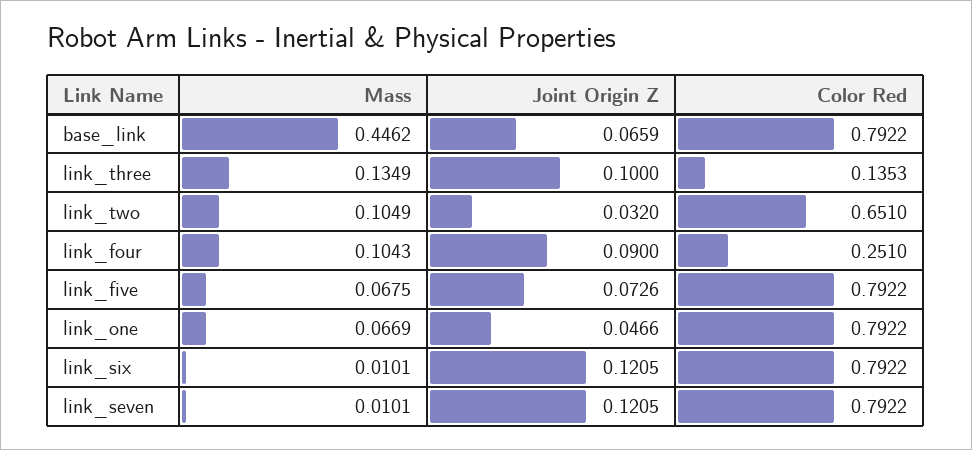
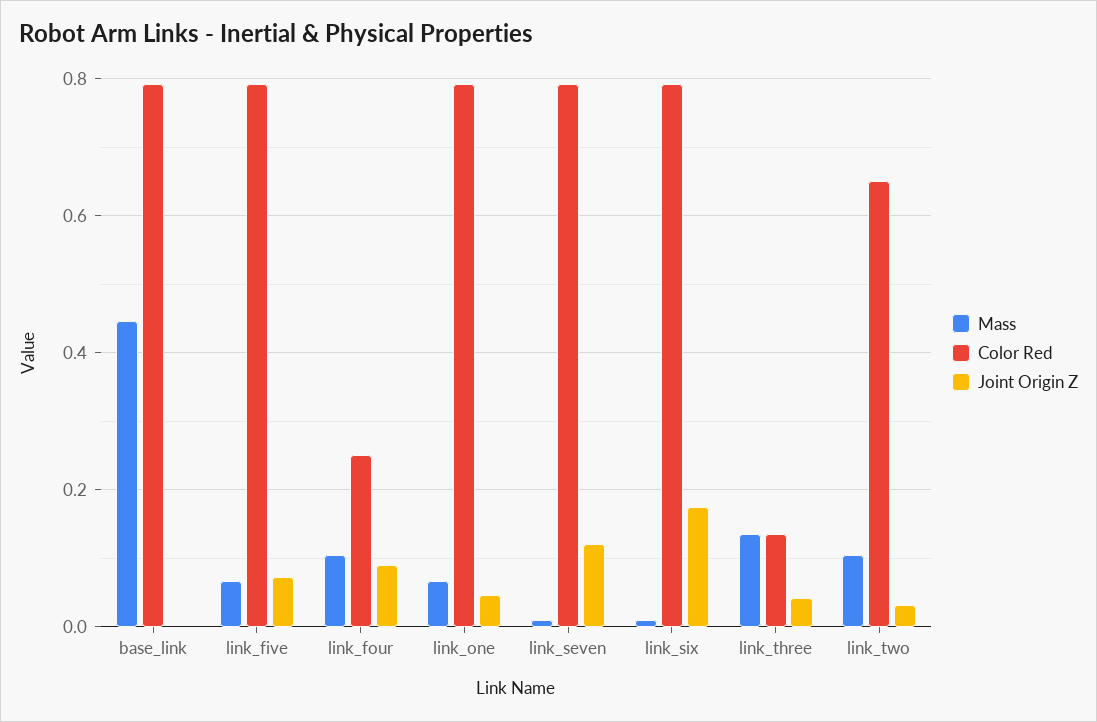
  {
    "Mass": {
      "base_link": 0.4462,
      "link_three": 0.1349,
      "link_two": 0.1049,
      "link_four": 0.1043,
      "link_five": 0.0675,
      "link_one": 0.0669,
      "link_six": 0.0101,
      "link_seven": 0.0101
    },
    "Joint Origin Z": {
-     "base_link": 0.0659,
+     "base_link": 0,
-     "link_three": 0.1,
+     "link_three": 0.04,
      "link_two": 0.032,
      "link_four": 0.09,
      "link_five": 0.0726,
      "link_one": 0.0466,
-     "link_six": 0.1205,
+     "link_six": 0.18,
      "link_seven": 0.1205
    },
    "Color Red": {
      "base_link": 0.7922,
      "link_three": 0.1353,
      "link_two": 0.651,
      "link_four": 0.251,
      "link_five": 0.7922,
      "link_one": 0.7922,
      "link_six": 0.7922,
      "link_seven": 0.7922
    }
  }

